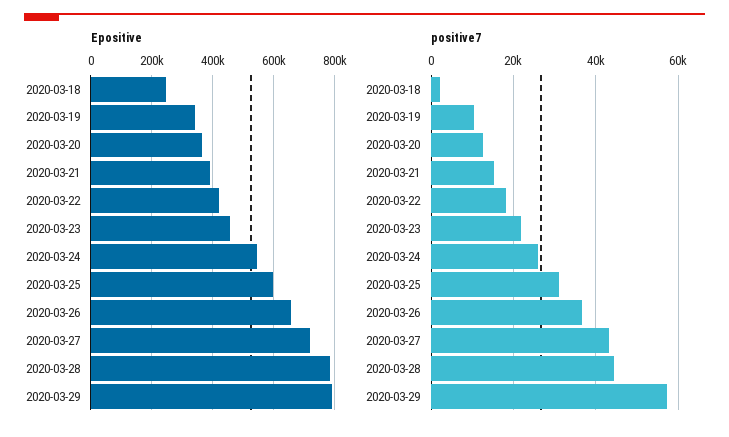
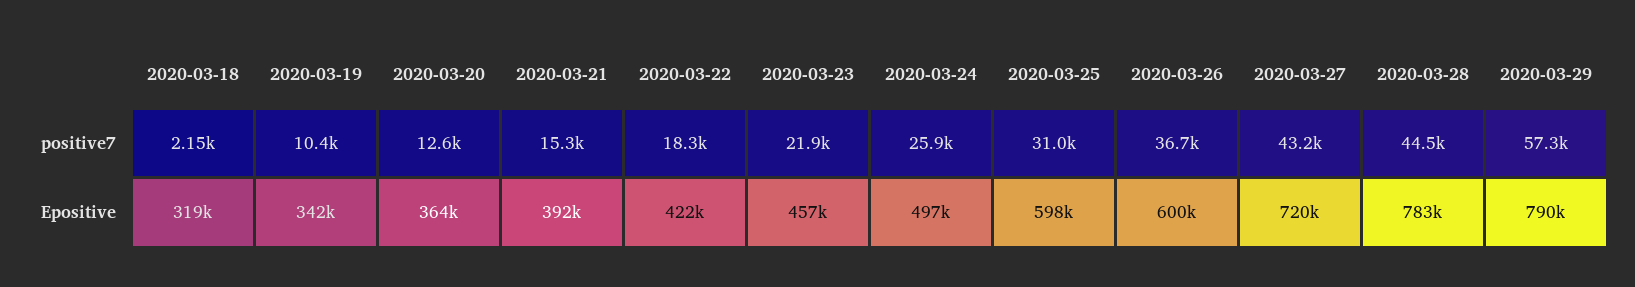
  {
    "Epositive": {
-     "2020-03-18": 240000,
+     "2020-03-18": 319000,
      "2020-03-19": 342000,
      "2020-03-20": 364000,
      "2020-03-21": 392000,
      "2020-03-22": 422000,
      "2020-03-23": 457000,
-     "2020-03-24": 540000,
+     "2020-03-24": 497000,
      "2020-03-25": 598000,
-     "2020-03-26": 660000,
+     "2020-03-26": 600000,
      "2020-03-27": 720000,
      "2020-03-28": 783000,
      "2020-03-29": 790000
    },
    "positive7": {
      "2020-03-18": 2150,
      "2020-03-19": 10400,
      "2020-03-20": 12600,
      "2020-03-21": 15300,
      "2020-03-22": 18300,
      "2020-03-23": 21900,
      "2020-03-24": 25900,
      "2020-03-25": 31000,
      "2020-03-26": 36700,
      "2020-03-27": 43200,
      "2020-03-28": 44500,
      "2020-03-29": 57300
    }
  }

